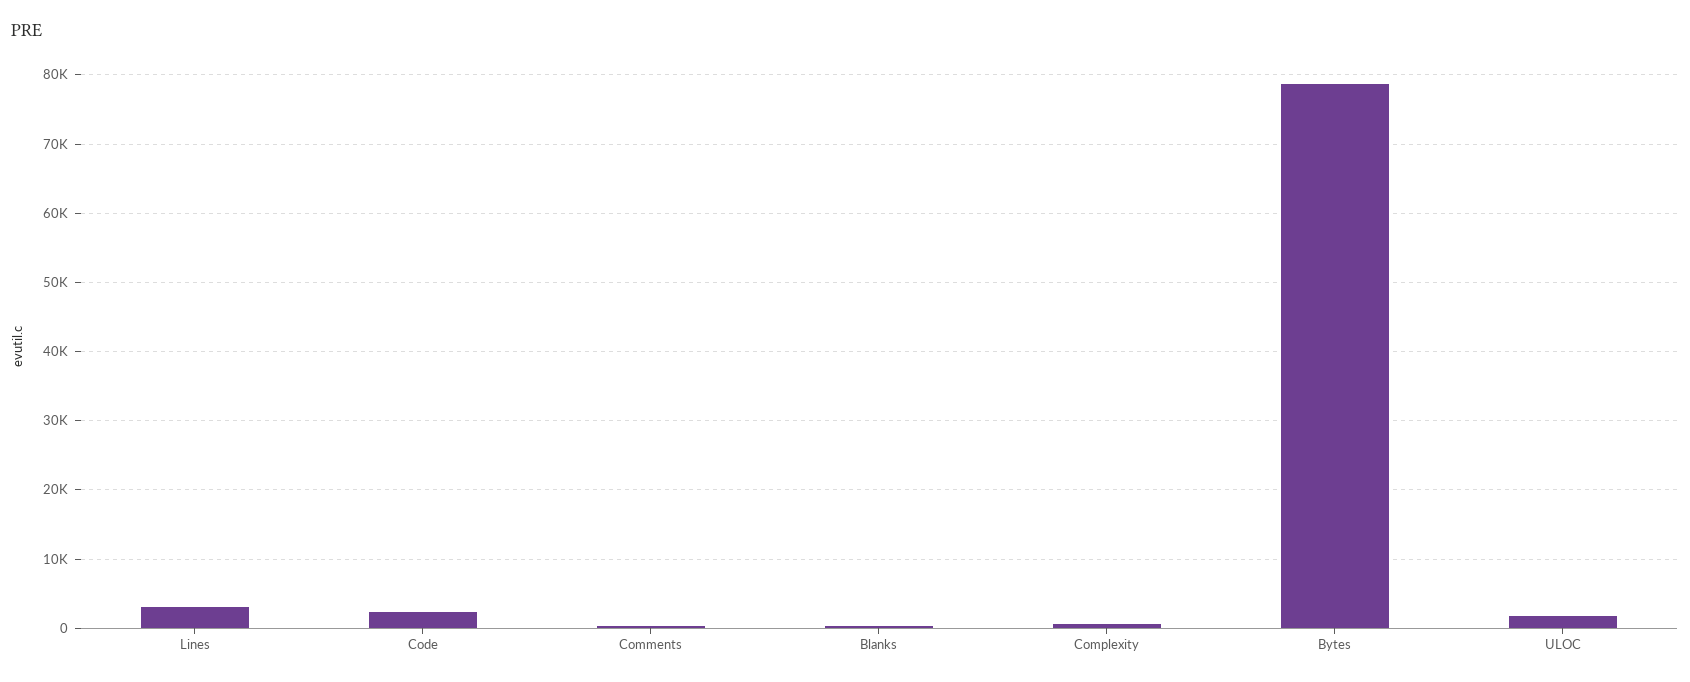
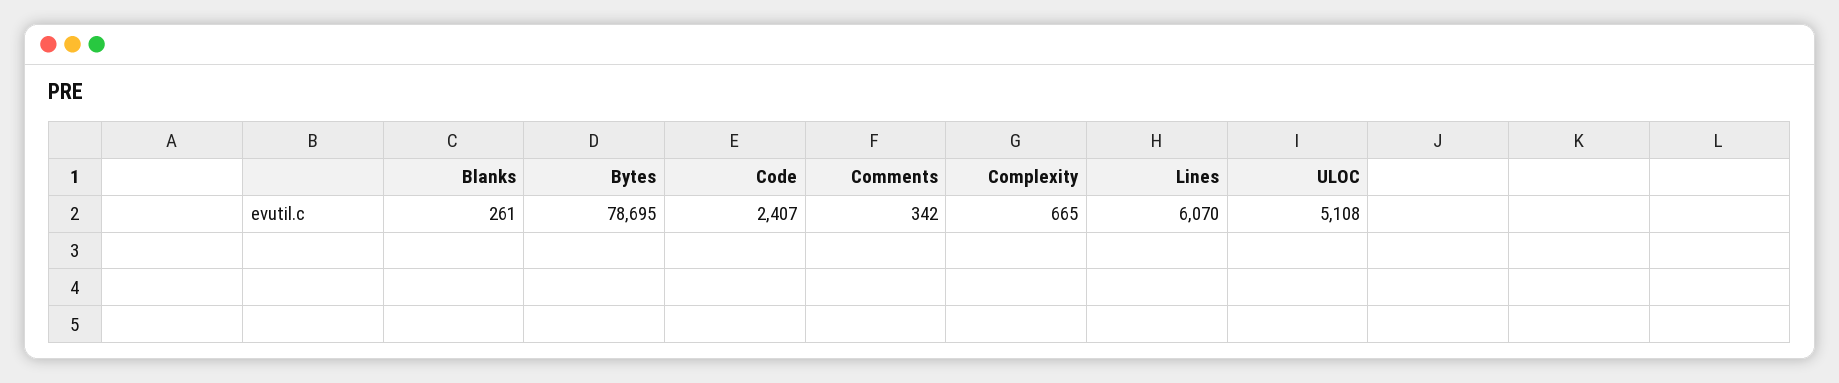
  {
-   "Lines": 3000,
+   "Lines": 6070,
    "Code": 2407,
    "Comments": 342,
    "Blanks": 261,
    "Complexity": 665,
    "Bytes": 78695,
-   "ULOC": 2000
+   "ULOC": 5108
  }

